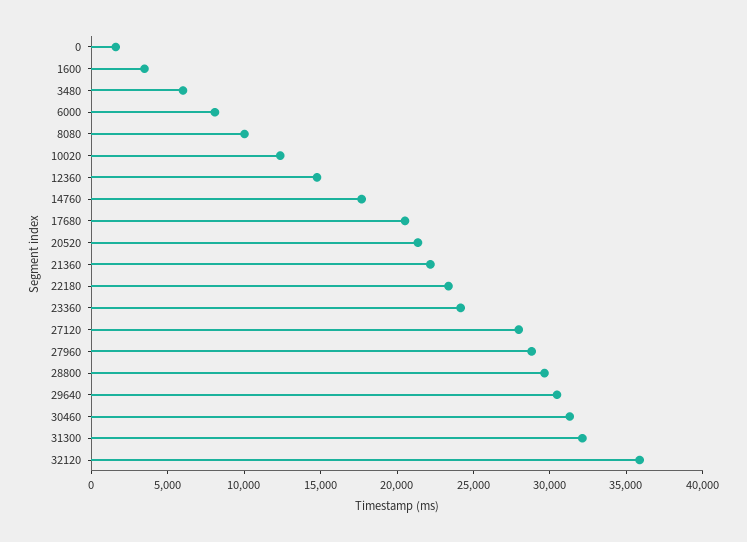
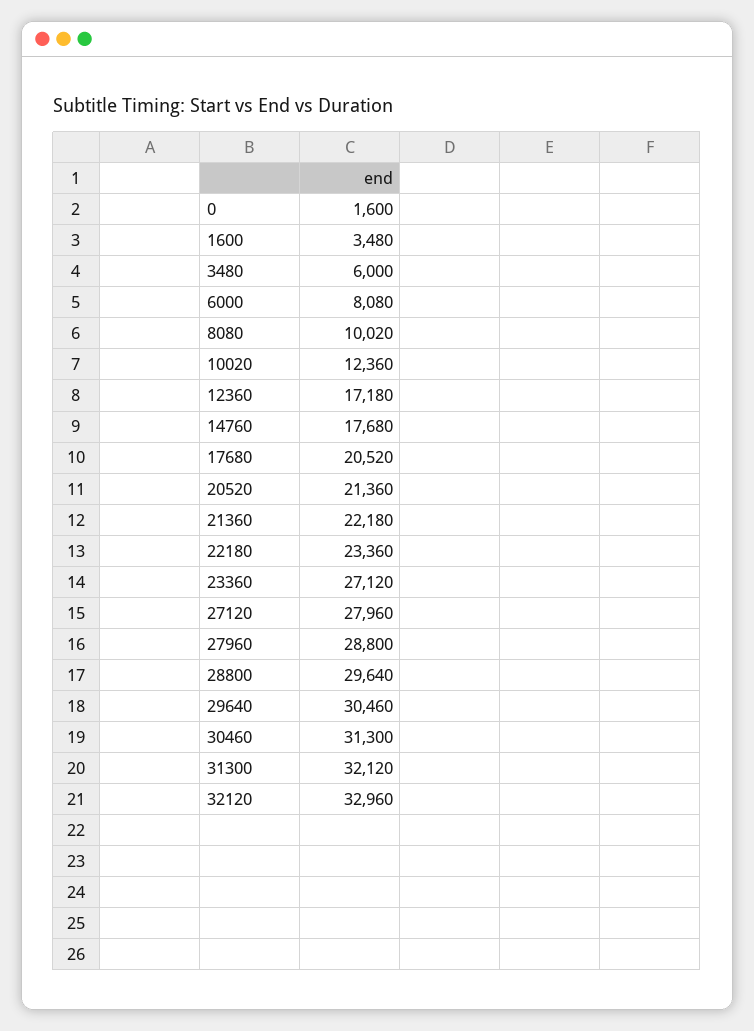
  {
    "0": 1600,
    "1600": 3480,
    "3480": 6000,
    "6000": 8080,
    "8080": 10020,
    "10020": 12360,
-   "12360": 15000,
+   "12360": 17180,
    "14760": 17680,
    "17680": 20520,
    "20520": 21360,
    "21360": 22180,
    "22180": 23360,
-   "23360": 24000,
+   "23360": 27120,
    "27120": 27960,
    "27960": 28800,
    "28800": 29640,
    "29640": 30460,
    "30460": 31300,
    "31300": 32120,
-   "32120": 36000
+   "32120": 32960
  }

